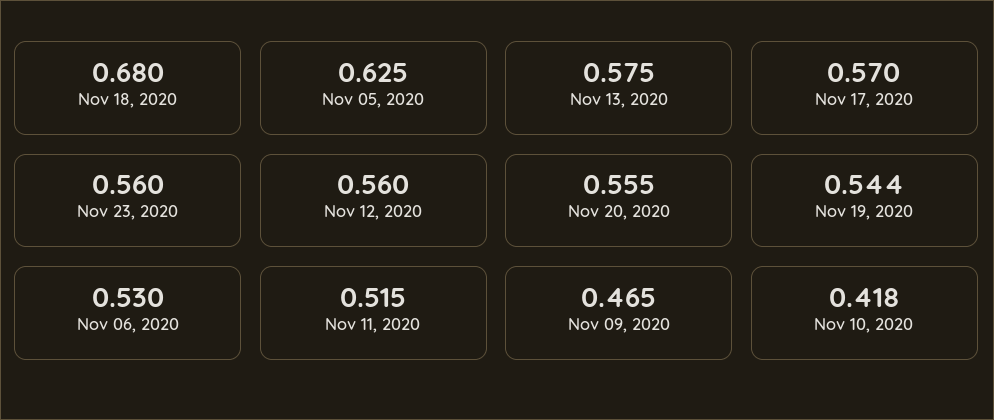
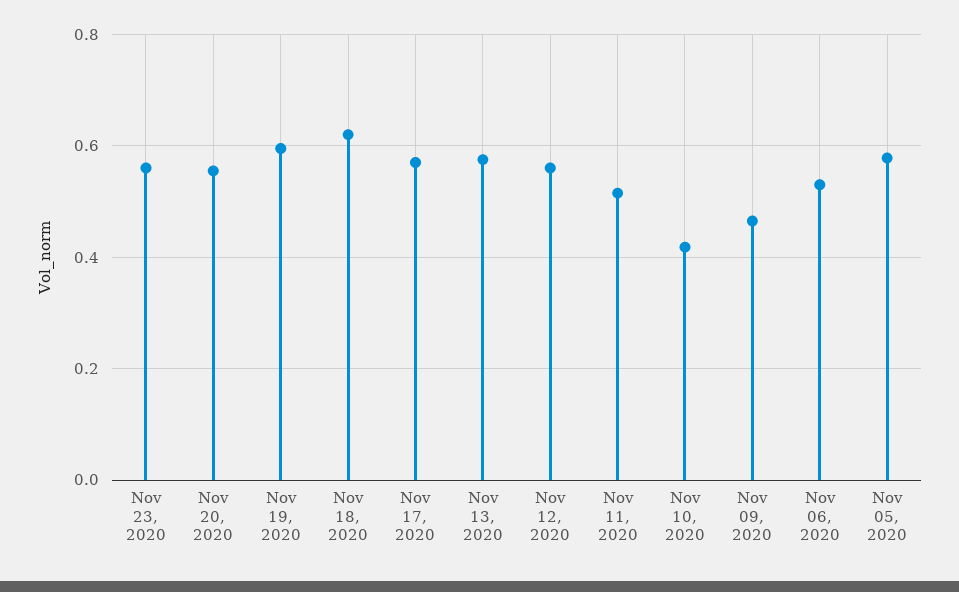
  {
-   "Nov 18, 2020": 0.68,
+   "Nov 18, 2020": 0.62,
-   "Nov 05, 2020": 0.625,
+   "Nov 05, 2020": 0.58,
    "Nov 13, 2020": 0.575,
    "Nov 17, 2020": 0.57,
    "Nov 23, 2020": 0.56,
    "Nov 12, 2020": 0.56,
    "Nov 20, 2020": 0.555,
-   "Nov 19, 2020": 0.544,
+   "Nov 19, 2020": 0.6,
    "Nov 06, 2020": 0.53,
    "Nov 11, 2020": 0.515,
    "Nov 09, 2020": 0.465,
    "Nov 10, 2020": 0.418
  }

